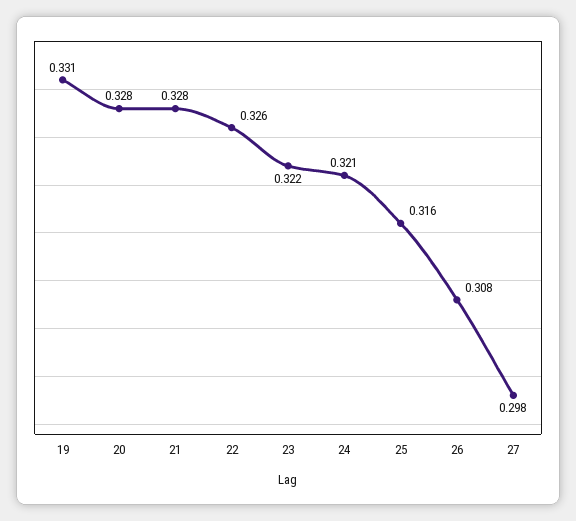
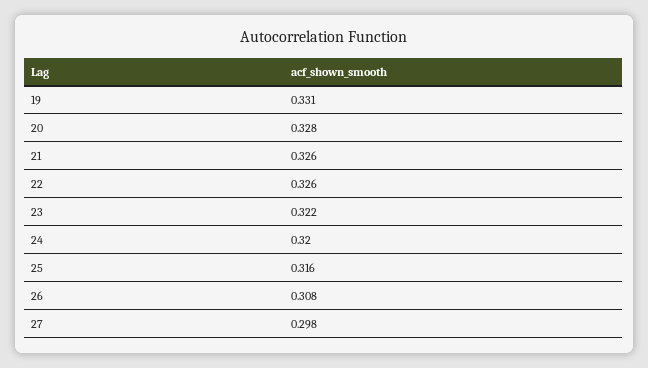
  {
    "19": 0.331,
    "20": 0.328,
-   "21": 0.328,
+   "21": 0.326,
    "22": 0.326,
    "23": 0.322,
-   "24": 0.321,
+   "24": 0.32,
    "25": 0.316,
    "26": 0.308,
    "27": 0.298
  }

